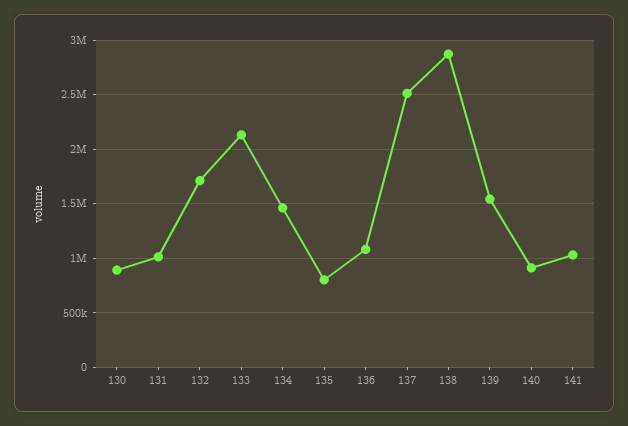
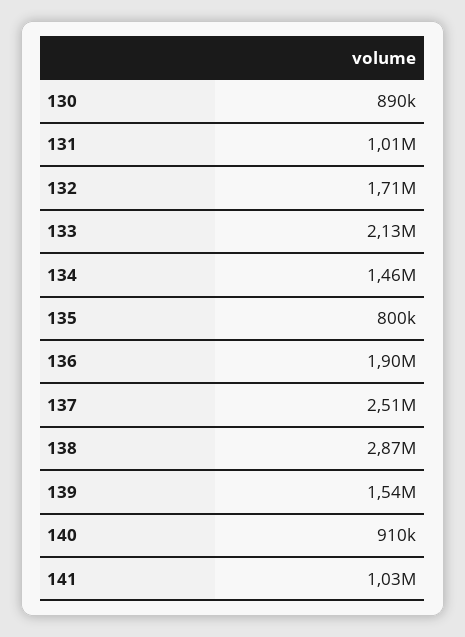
  {
    "130": 890000,
    "131": 1010000,
    "132": 1710000,
    "133": 2130000,
    "134": 1460000,
    "135": 800000,
-   "136": 1100000,
+   "136": 1900000,
    "137": 2510000,
    "138": 2870000,
    "139": 1540000,
    "140": 910000,
    "141": 1030000
  }

